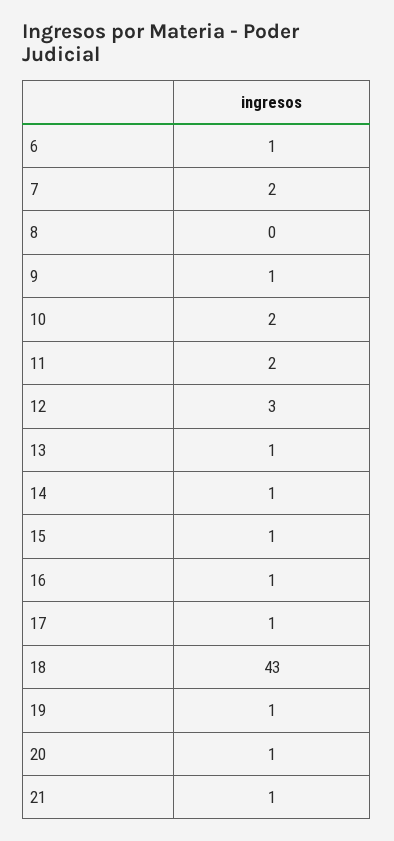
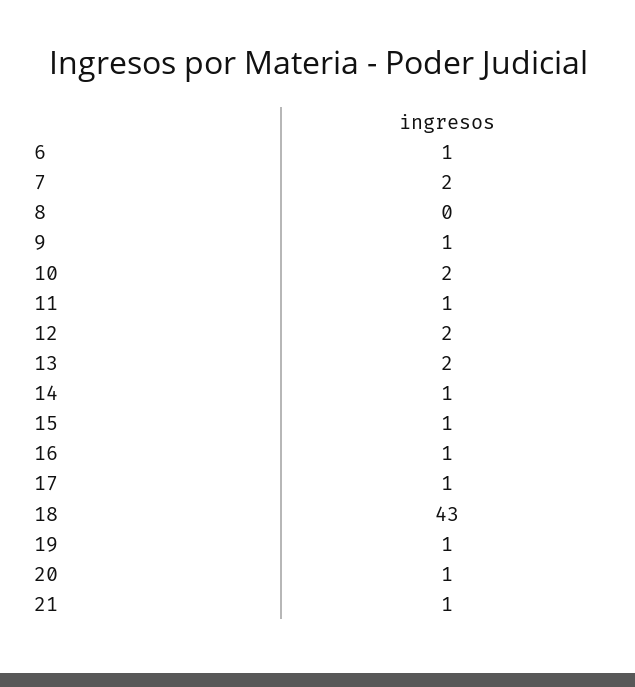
  {
    "6": 1,
    "7": 2,
    "8": 0,
    "9": 1,
    "10": 2,
-   "11": 2,
+   "11": 1,
-   "12": 3,
+   "12": 2,
-   "13": 1,
+   "13": 2,
    "14": 1,
    "15": 1,
    "16": 1,
    "17": 1,
    "18": 43,
    "19": 1,
    "20": 1,
    "21": 1
  }

